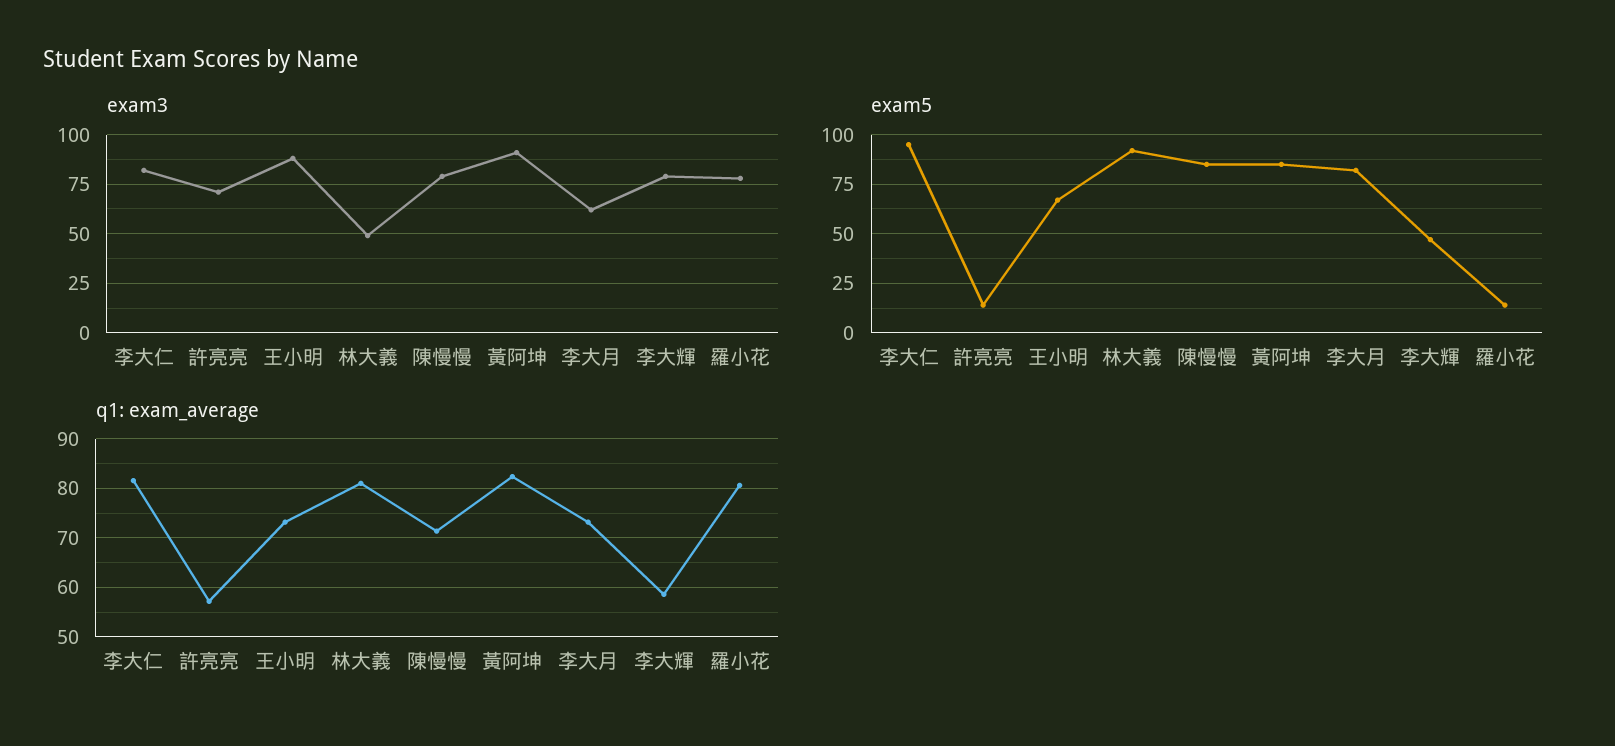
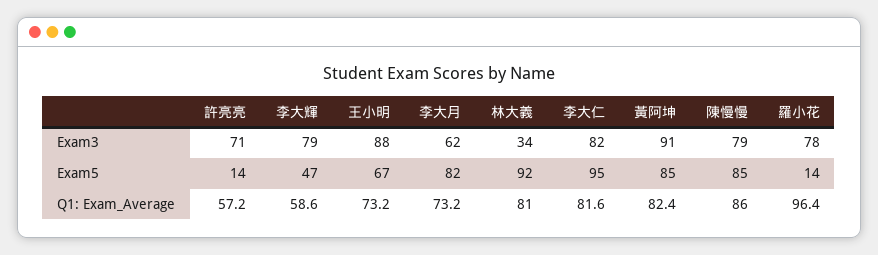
  {
    "exam3": {
      "李大仁": 82,
      "許亮亮": 71,
      "王小明": 88,
-     "林大義": 50,
+     "林大義": 34,
      "陳慢慢": 79,
      "黃阿坤": 91,
      "李大月": 62,
      "李大輝": 79,
      "羅小花": 78
    },
    "exam5": {
      "李大仁": 95,
      "許亮亮": 14,
      "王小明": 67,
      "林大義": 92,
      "陳慢慢": 85,
      "黃阿坤": 85,
      "李大月": 82,
      "李大輝": 47,
      "羅小花": 14
    },
    "q1: exam_average": {
      "李大仁": 81.6,
      "許亮亮": 57.2,
      "王小明": 73.2,
      "林大義": 81,
-     "陳慢慢": 72,
+     "陳慢慢": 86,
      "黃阿坤": 82.4,
      "李大月": 73.2,
      "李大輝": 58.6,
-     "羅小花": 80
+     "羅小花": 96.4
    }
  }

